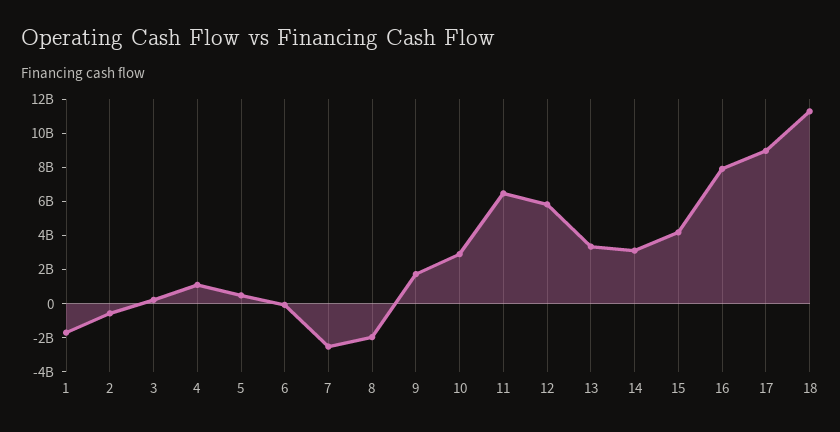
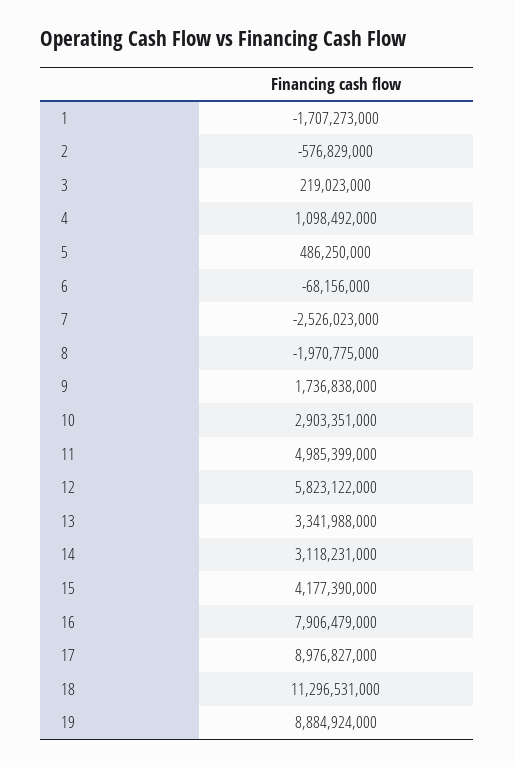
  {
    "1": -1707273000,
    "2": -576829000,
    "3": 219023000,
    "4": 1098492000,
    "5": 486250000,
    "6": -68156000,
    "7": -2526023000,
    "8": -1970775000,
    "9": 1736838000,
    "10": 2903351000,
-   "11": 6500000000,
+   "11": 4985399000,
    "12": 5823122000,
    "13": 3341988000,
    "14": 3118231000,
    "15": 4177390000,
    "16": 7906479000,
    "17": 8976827000,
-   "18": 11296531000
+   "18": 11296531000,
+   "19": 8884924000
  }

